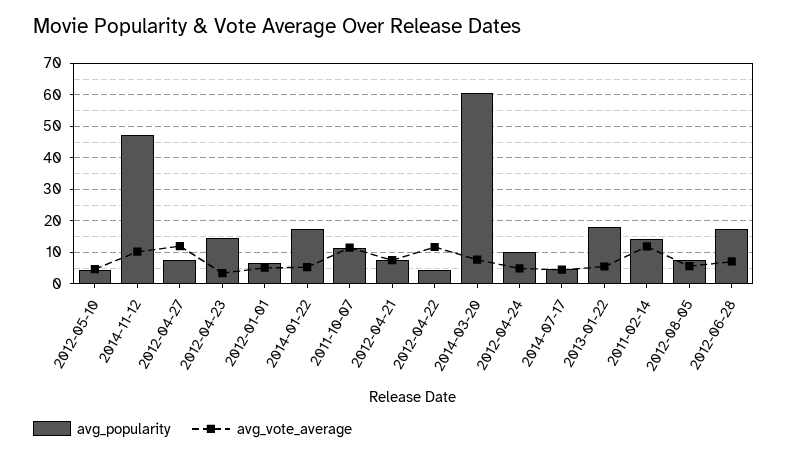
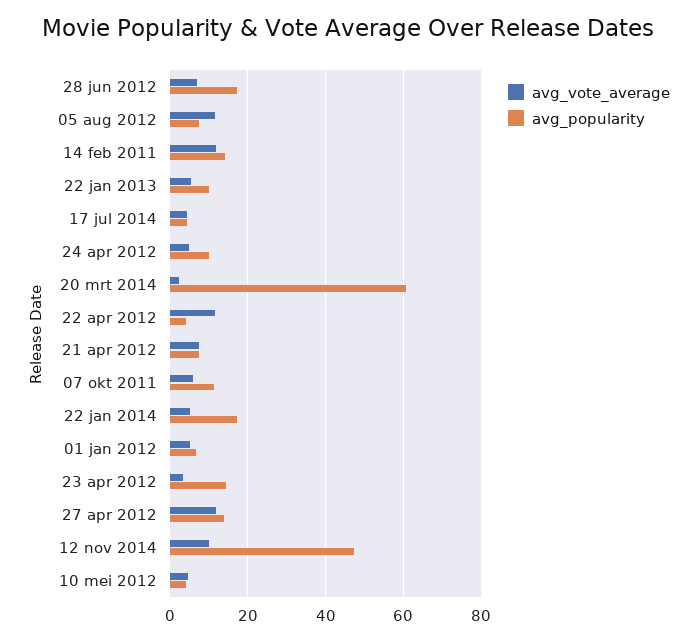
  {
    "avg_popularity": {
      "2012-05-10": 4,
      "2014-11-12": 48,
-     "2012-04-27": 8,
+     "2012-04-27": 14,
      "2012-04-23": 14,
      "2012-01-01": 6,
      "2014-01-22": 18,
      "2011-10-07": 12,
      "2012-04-21": 8,
      "2012-04-22": 4,
      "2014-03-20": 60,
      "2012-04-24": 10,
      "2014-07-17": 4,
-     "2013-01-22": 18,
+     "2013-01-22": 10,
      "2011-02-14": 14,
      "2012-08-05": 8,
      "2012-06-28": 18
    },
    "avg_vote_average": {
      "2012-05-10": 4,
      "2014-11-12": 10,
      "2012-04-27": 12,
      "2012-04-23": 4,
      "2012-01-01": 6,
      "2014-01-22": 6,
-     "2011-10-07": 12,
+     "2011-10-07": 6,
      "2012-04-21": 8,
      "2012-04-22": 12,
-     "2014-03-20": 8,
+     "2014-03-20": 2,
      "2012-04-24": 4,
      "2014-07-17": 4,
      "2013-01-22": 6,
      "2011-02-14": 12,
-     "2012-08-05": 6,
+     "2012-08-05": 12,
      "2012-06-28": 8
    }
  }

